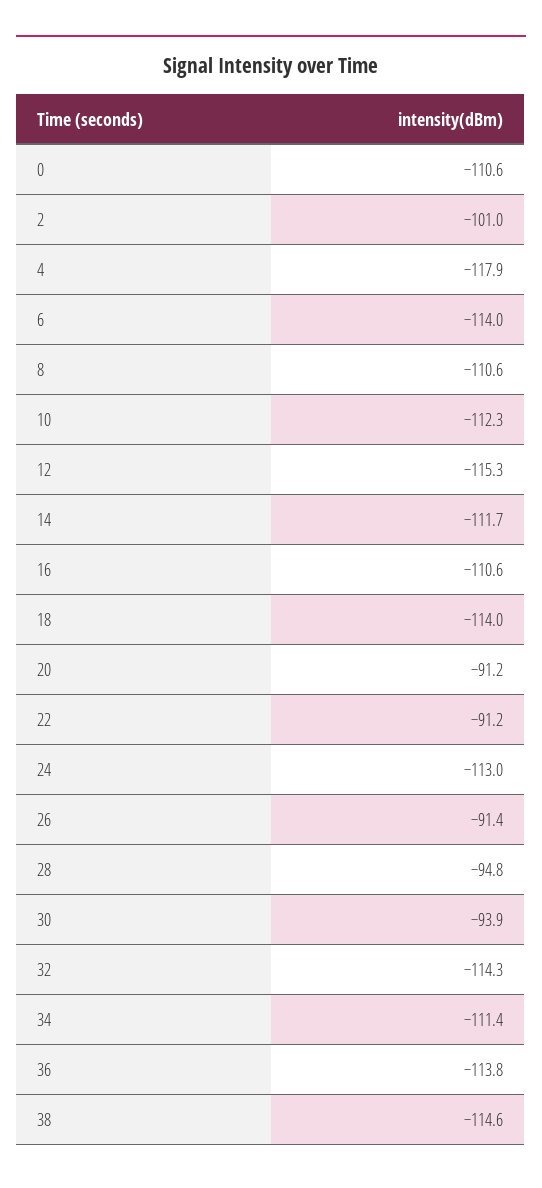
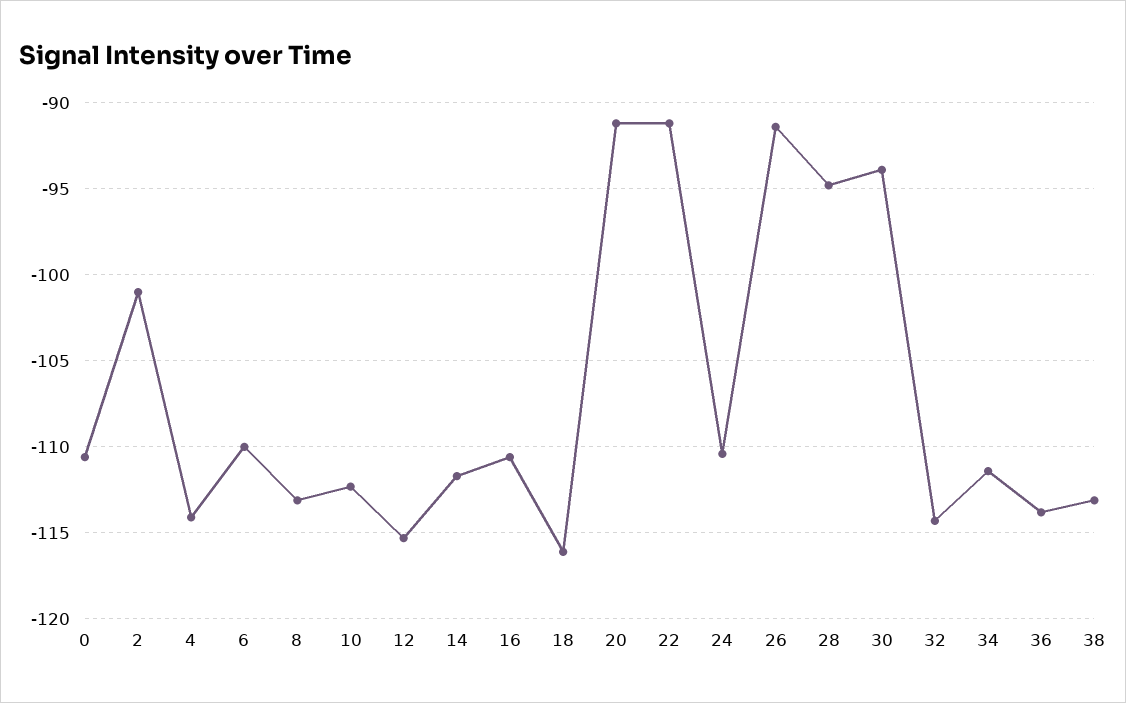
  {
    "0": -110.6,
    "2": -101,
-   "4": -117.9,
+   "4": -114,
-   "6": -114,
+   "6": -110,
-   "8": -110.6,
+   "8": -113,
    "10": -112.3,
    "12": -115.3,
    "14": -111.7,
    "16": -110.6,
-   "18": -114,
+   "18": -116,
    "20": -91.2,
    "22": -91.2,
-   "24": -113,
+   "24": -110.5,
    "26": -91.4,
    "28": -94.8,
    "30": -93.9,
    "32": -114.3,
    "34": -111.4,
    "36": -113.8,
-   "38": -114.6
+   "38": -113
  }

